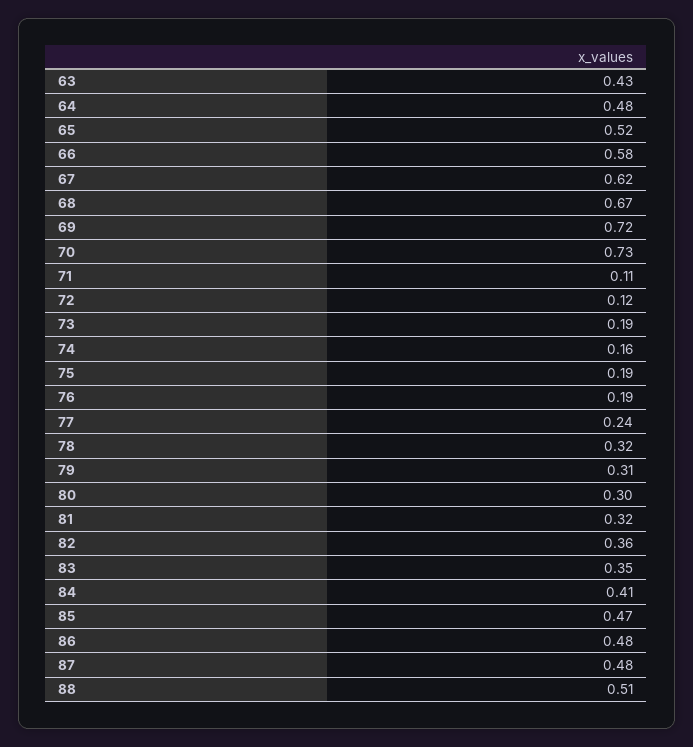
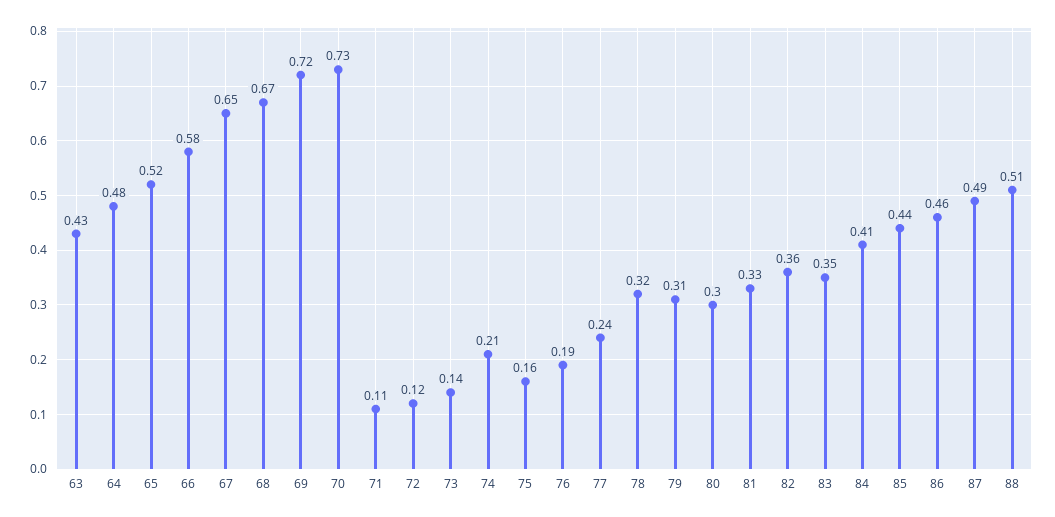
  {
    "63": 0.43,
    "64": 0.48,
    "65": 0.52,
    "66": 0.58,
-   "67": 0.62,
+   "67": 0.65,
    "68": 0.67,
    "69": 0.72,
    "70": 0.73,
    "71": 0.11,
    "72": 0.12,
-   "73": 0.19,
+   "73": 0.14,
-   "74": 0.16,
+   "74": 0.21,
-   "75": 0.19,
+   "75": 0.16,
    "76": 0.19,
    "77": 0.24,
    "78": 0.32,
    "79": 0.31,
    "80": 0.3,
-   "81": 0.32,
+   "81": 0.33,
    "82": 0.36,
    "83": 0.35,
    "84": 0.41,
-   "85": 0.47,
+   "85": 0.44,
-   "86": 0.48,
+   "86": 0.46,
-   "87": 0.48,
+   "87": 0.49,
    "88": 0.51
  }

